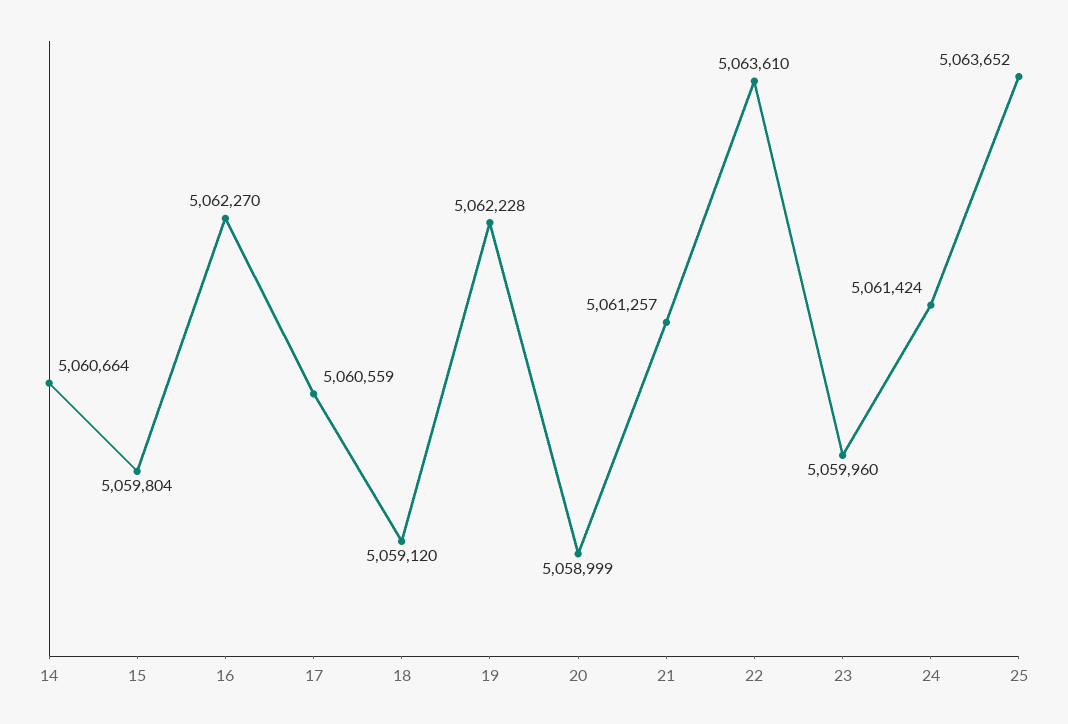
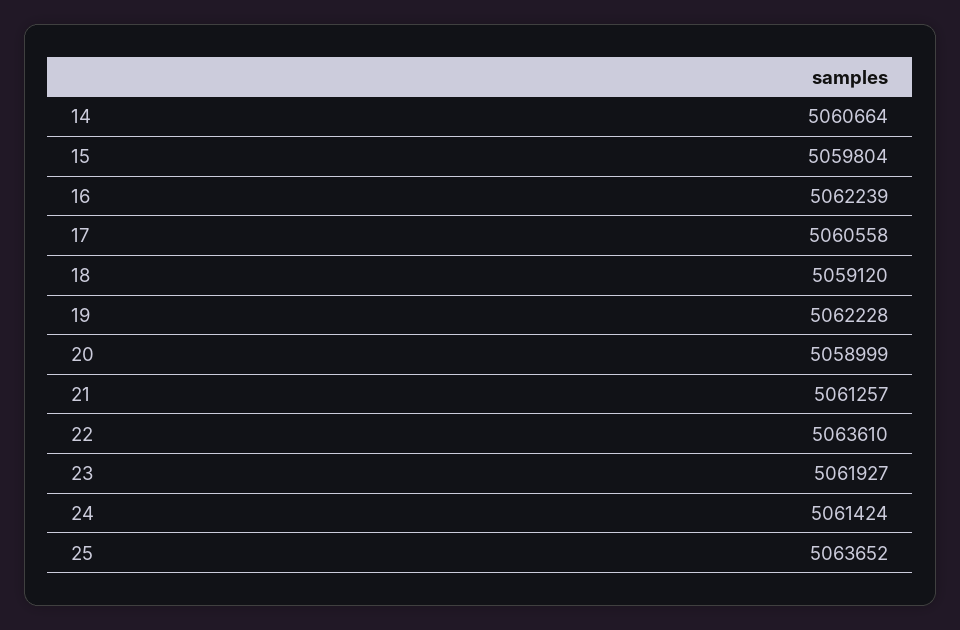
  {
    "14": 5060664,
    "15": 5059804,
-   "16": 5062270,
+   "16": 5062239,
-   "17": 5060559,
+   "17": 5060558,
    "18": 5059120,
    "19": 5062228,
    "20": 5058999,
    "21": 5061257,
    "22": 5063610,
-   "23": 5059960,
+   "23": 5061927,
    "24": 5061424,
    "25": 5063652
  }

